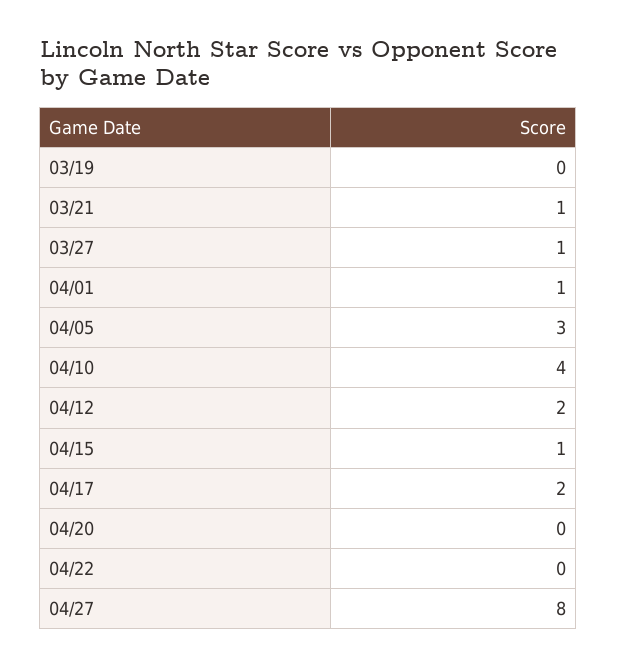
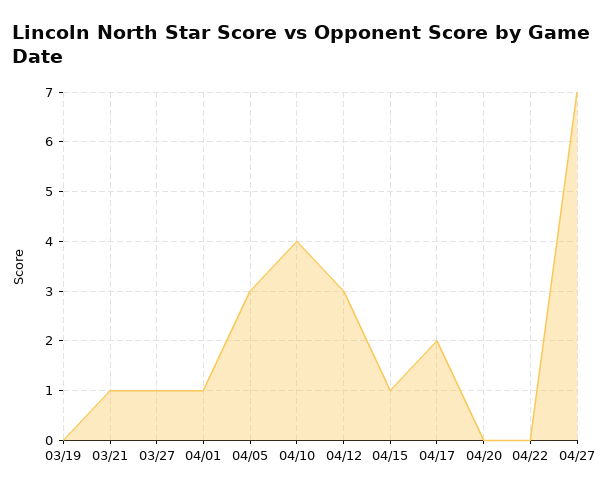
  {
    "03/19": 0,
    "03/21": 1,
    "03/27": 1,
    "04/01": 1,
    "04/05": 3,
    "04/10": 4,
-   "04/12": 2,
+   "04/12": 3,
    "04/15": 1,
    "04/17": 2,
    "04/20": 0,
    "04/22": 0,
-   "04/27": 8
+   "04/27": 7
  }

